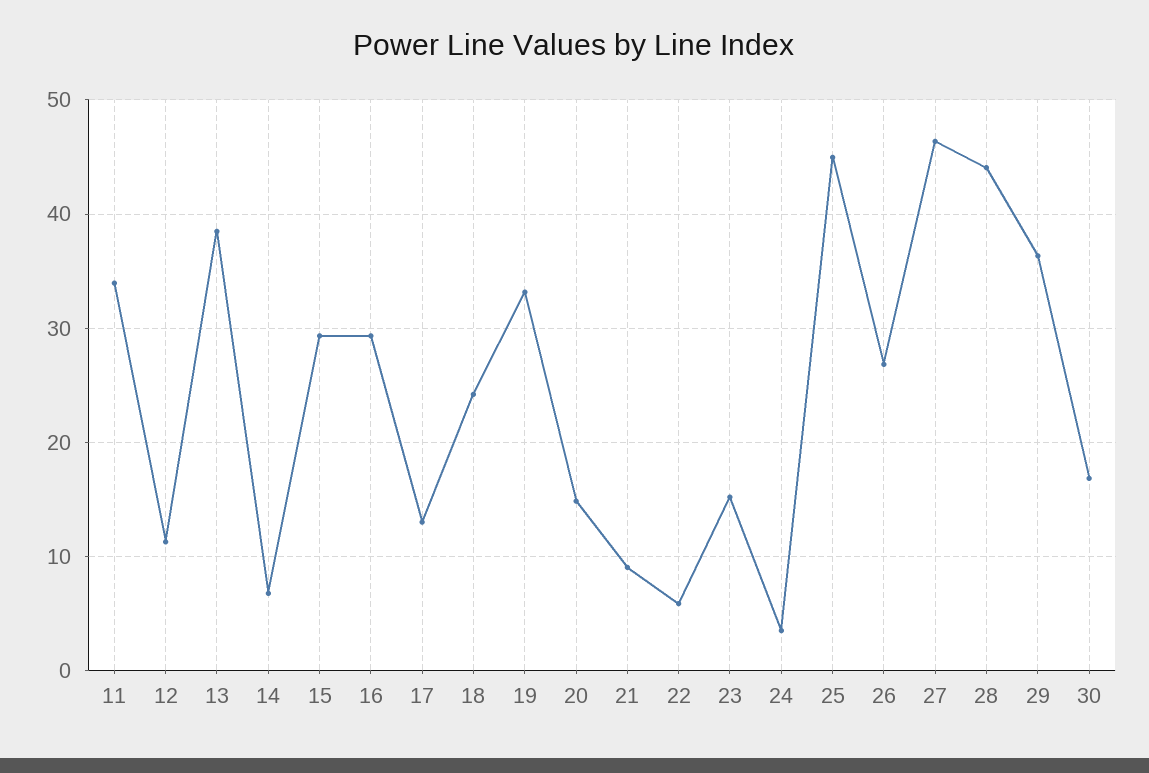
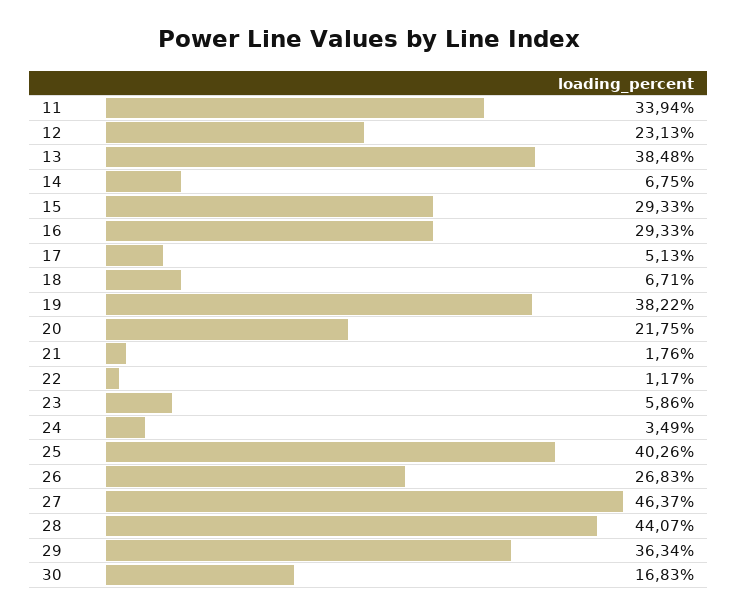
  {
    "11": 33.94,
-   "12": 11,
+   "12": 23.13,
    "13": 38.48,
    "14": 6.75,
    "15": 29.33,
    "16": 29.33,
-   "17": 13,
+   "17": 5.13,
-   "18": 24,
+   "18": 6.71,
-   "19": 33,
+   "19": 38.22,
-   "20": 15,
+   "20": 21.75,
-   "21": 9,
+   "21": 1.76,
-   "22": 6,
+   "22": 1.17,
-   "23": 15,
+   "23": 5.86,
    "24": 3.49,
-   "25": 45,
+   "25": 40.26,
    "26": 26.83,
    "27": 46.37,
    "28": 44.07,
    "29": 36.34,
    "30": 16.83
  }

